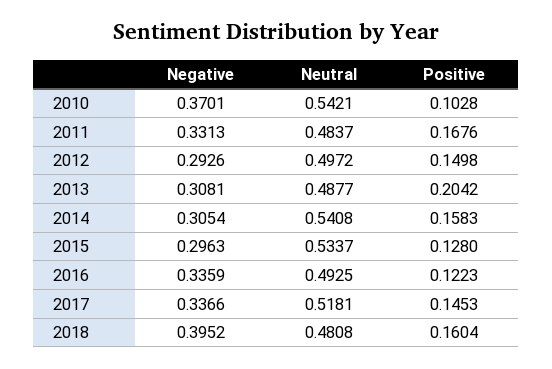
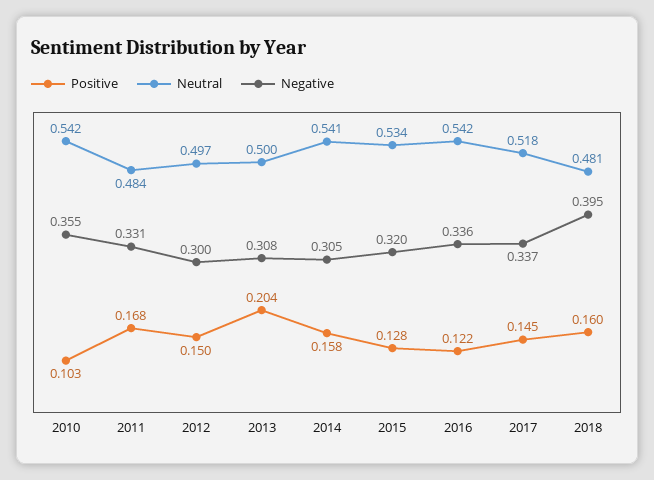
  {
    "Negative": {
-     "2010": 0.3701,
+     "2010": 0.355,
      "2011": 0.3313,
-     "2012": 0.2926,
+     "2012": 0.3,
      "2013": 0.3081,
      "2014": 0.3054,
-     "2015": 0.2963,
+     "2015": 0.32,
      "2016": 0.3359,
      "2017": 0.3366,
      "2018": 0.3952
    },
    "Neutral": {
      "2010": 0.5421,
      "2011": 0.4837,
      "2012": 0.4972,
-     "2013": 0.4877,
+     "2013": 0.5,
      "2014": 0.5408,
      "2015": 0.5337,
-     "2016": 0.4925,
+     "2016": 0.542,
      "2017": 0.5181,
      "2018": 0.4808
    },
    "Positive": {
      "2010": 0.1028,
      "2011": 0.1676,
      "2012": 0.1498,
      "2013": 0.2042,
      "2014": 0.1583,
      "2015": 0.128,
      "2016": 0.1223,
      "2017": 0.1453,
      "2018": 0.1604
    }
  }

